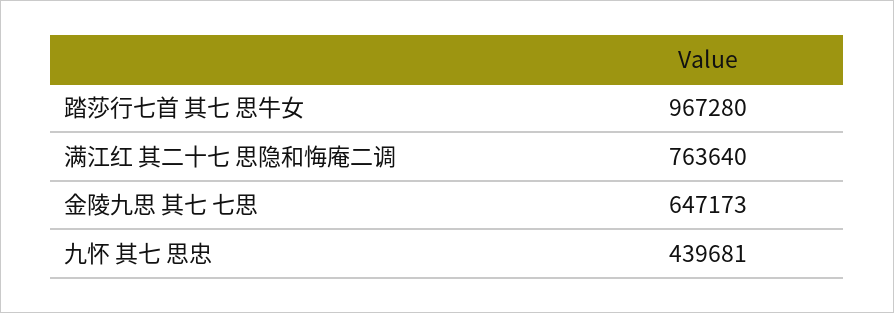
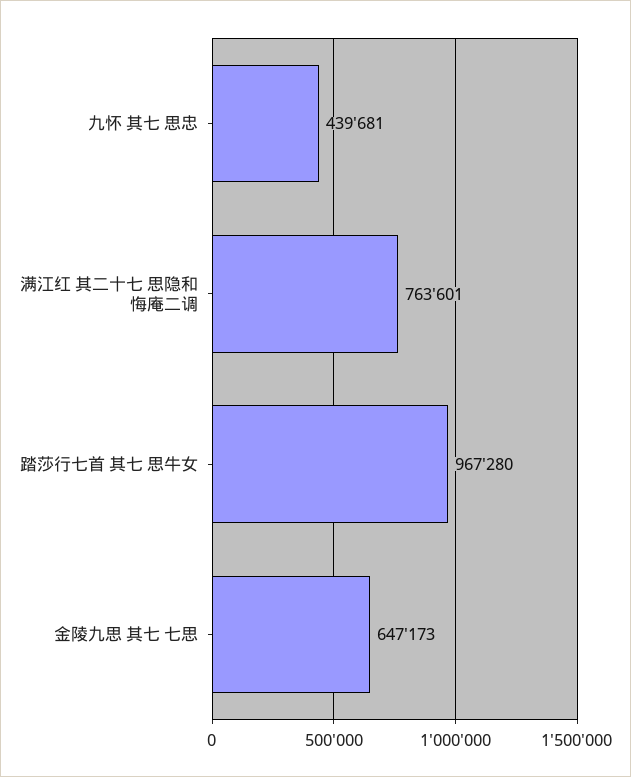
  {
    "踏莎行七首 其七 思牛女": 967280,
-   "满江红 其二十七 思隐和悔庵二调": 763640,
+   "满江红 其二十七 思隐和悔庵二调": 763601,
    "金陵九思 其七 七思": 647173,
    "九怀 其七 思忠": 439681
  }

